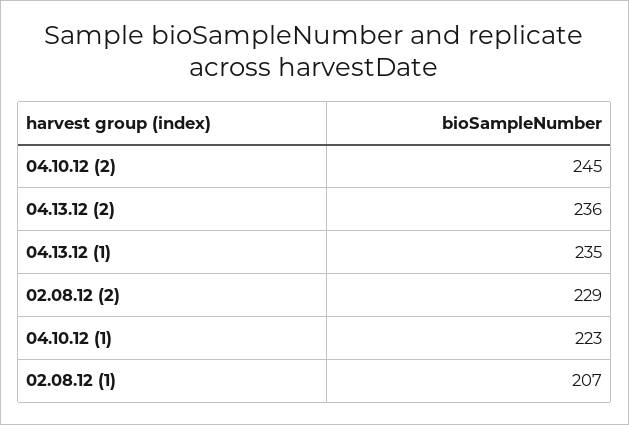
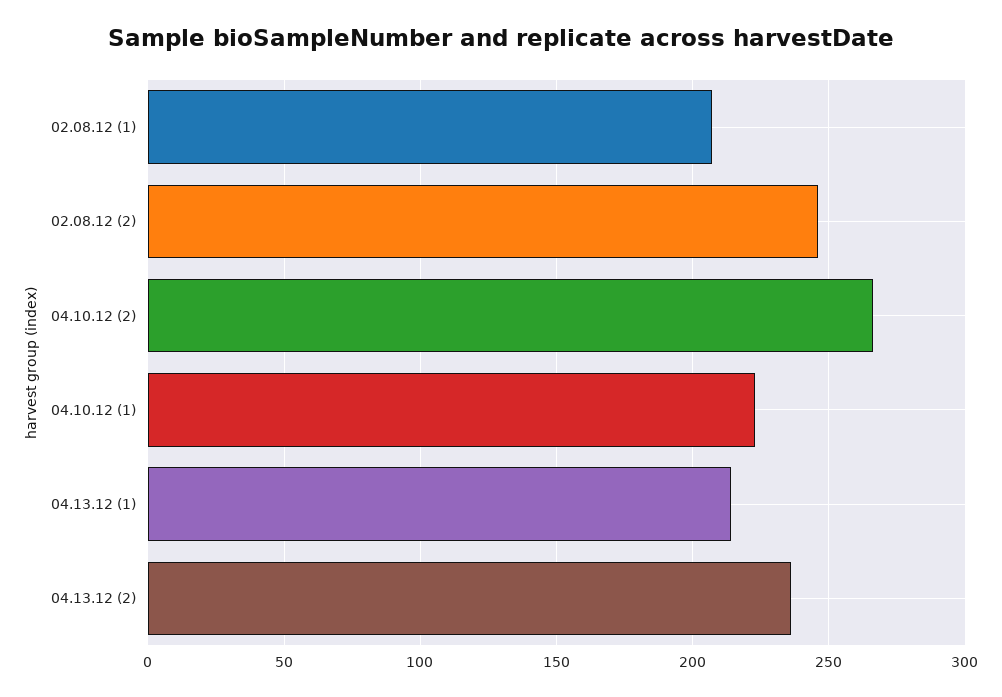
  {
-   "04.10.12 (2)": 245,
+   "04.10.12 (2)": 265,
    "04.13.12 (2)": 236,
-   "04.13.12 (1)": 235,
+   "04.13.12 (1)": 215,
-   "02.08.12 (2)": 229,
+   "02.08.12 (2)": 245,
    "04.10.12 (1)": 223,
    "02.08.12 (1)": 207
  }

